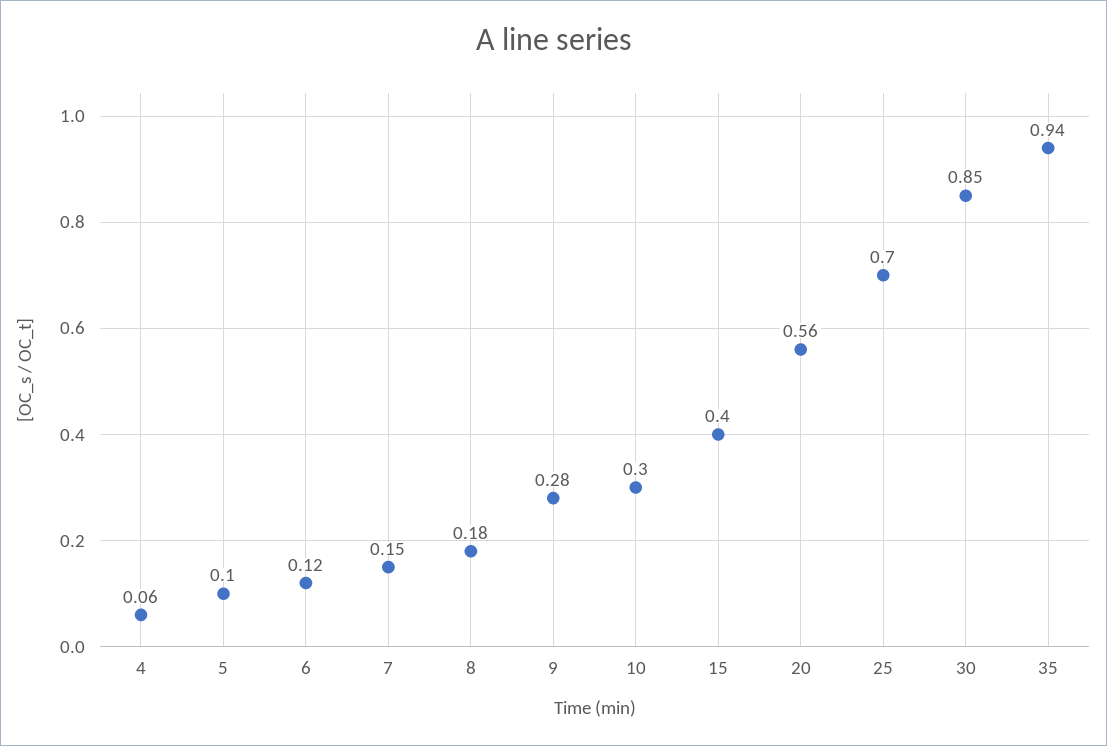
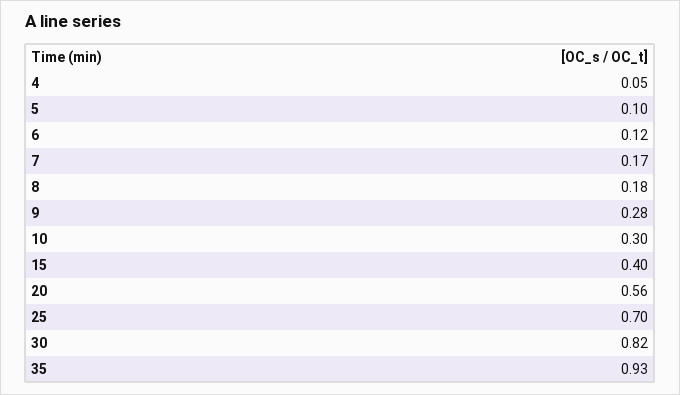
  {
-   "4": 0.06,
+   "4": 0.05,
    "5": 0.1,
    "6": 0.12,
-   "7": 0.15,
+   "7": 0.17,
    "8": 0.18,
    "9": 0.28,
    "10": 0.3,
    "15": 0.4,
    "20": 0.56,
    "25": 0.7,
-   "30": 0.85,
+   "30": 0.82,
-   "35": 0.94
+   "35": 0.93
  }

